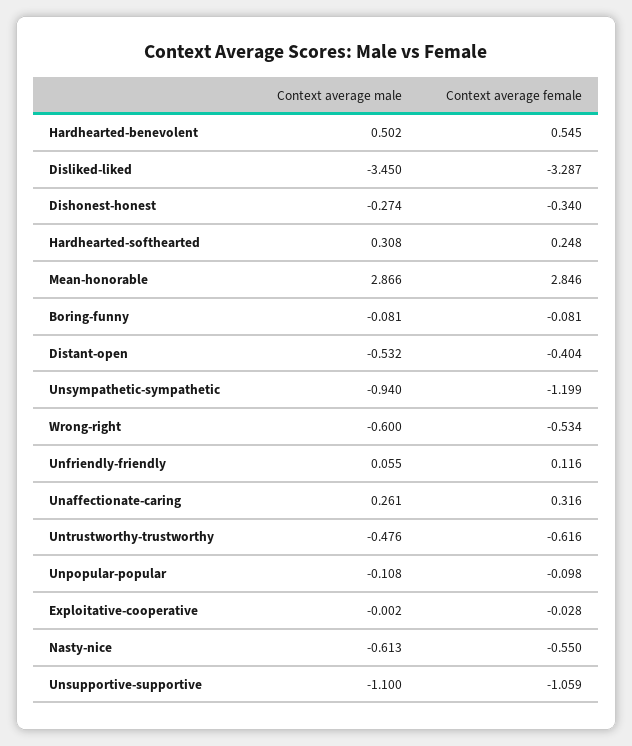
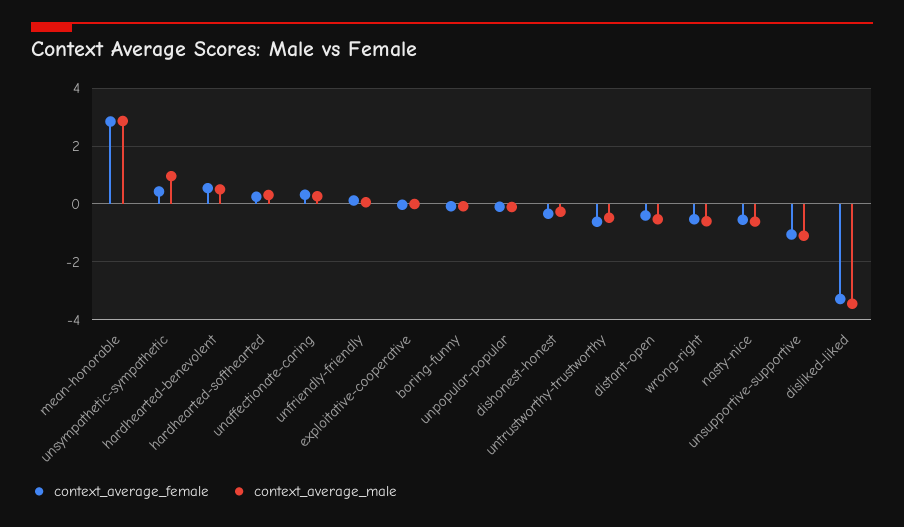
  {
    "Context average male": {
      "Hardhearted-benevolent": 0.502,
      "Disliked-liked": -3.45,
      "Dishonest-honest": -0.274,
      "Hardhearted-softhearted": 0.308,
      "Mean-honorable": 2.866,
      "Boring-funny": -0.081,
      "Distant-open": -0.532,
-     "Unsympathetic-sympathetic": -0.94,
+     "Unsympathetic-sympathetic": 1,
      "Wrong-right": -0.6,
      "Unfriendly-friendly": 0.055,
      "Unaffectionate-caring": 0.261,
      "Untrustworthy-trustworthy": -0.476,
      "Unpopular-popular": -0.108,
      "Exploitative-cooperative": -0.002,
      "Nasty-nice": -0.613,
      "Unsupportive-supportive": -1.1
    },
    "Context average female": {
      "Hardhearted-benevolent": 0.545,
      "Disliked-liked": -3.287,
      "Dishonest-honest": -0.34,
      "Hardhearted-softhearted": 0.248,
      "Mean-honorable": 2.846,
      "Boring-funny": -0.081,
      "Distant-open": -0.404,
-     "Unsympathetic-sympathetic": -1.199,
+     "Unsympathetic-sympathetic": 0.5,
      "Wrong-right": -0.534,
      "Unfriendly-friendly": 0.116,
      "Unaffectionate-caring": 0.316,
      "Untrustworthy-trustworthy": -0.616,
      "Unpopular-popular": -0.098,
      "Exploitative-cooperative": -0.028,
      "Nasty-nice": -0.55,
      "Unsupportive-supportive": -1.059
    }
  }

